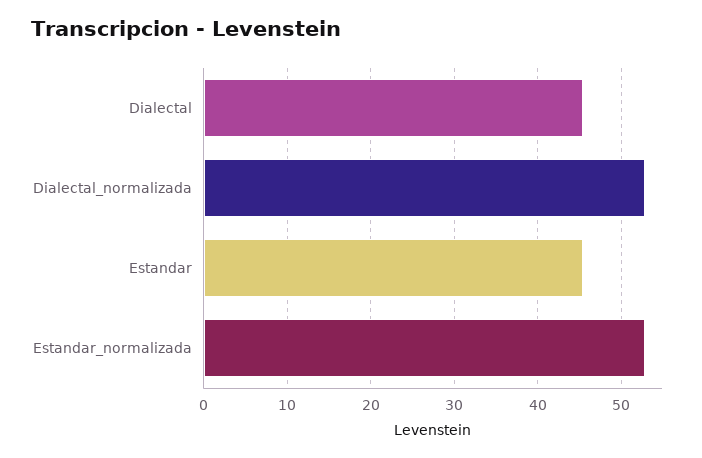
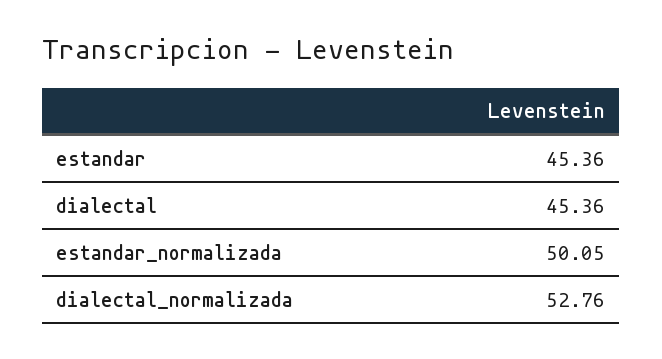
  {
    "Dialectal": 45.36,
    "Dialectal_normalizada": 52.76,
    "Estandar": 45.36,
-   "Estandar_normalizada": 53
+   "Estandar_normalizada": 50.05
  }

